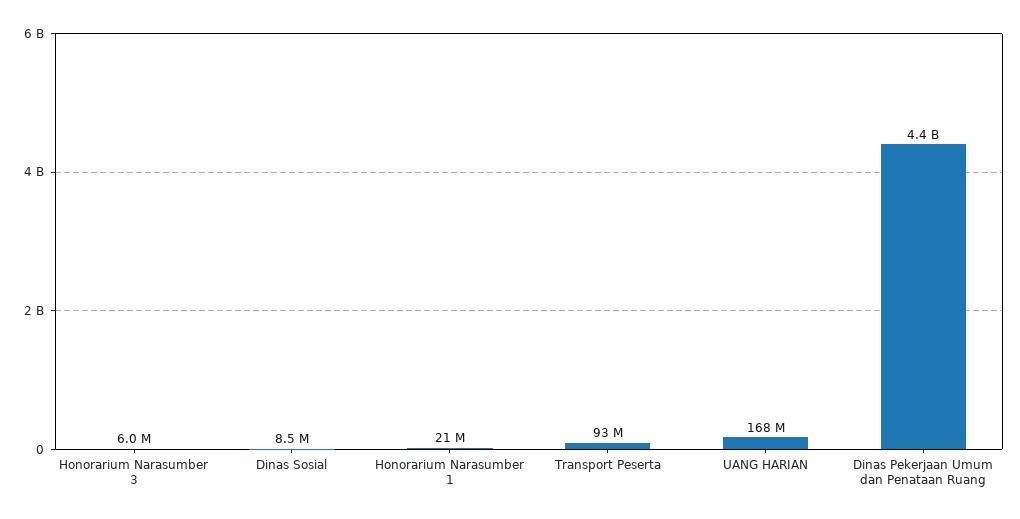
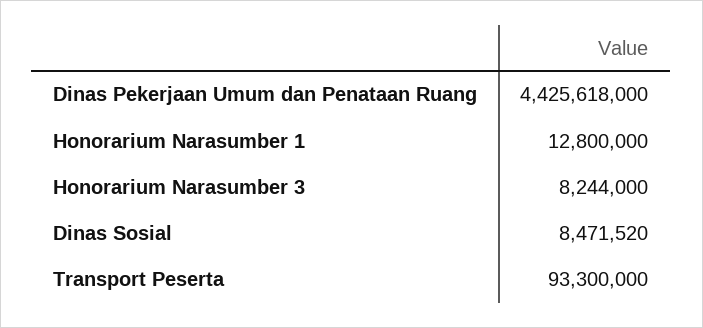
  {
-   "Honorarium Narasumber 3": 6000000,
+   "Honorarium Narasumber 3": 8244000,
    "Dinas Sosial": 8471520,
-   "Honorarium Narasumber 1": 21000000,
+   "Honorarium Narasumber 1": 12800000,
    "Transport Peserta": 93300000,
-   "UANG HARIAN": 168000000,
    "Dinas Pekerjaan Umum dan Penataan Ruang": 4425618000
  }

